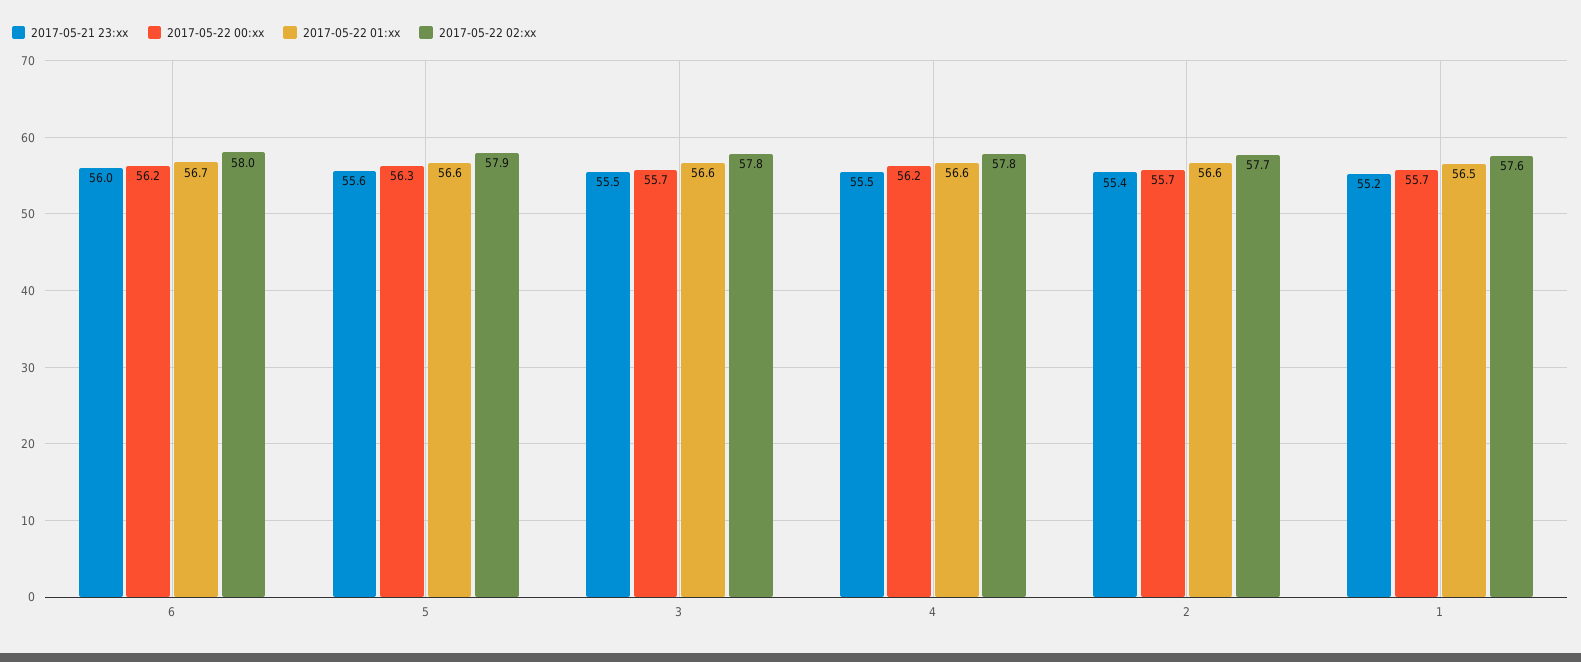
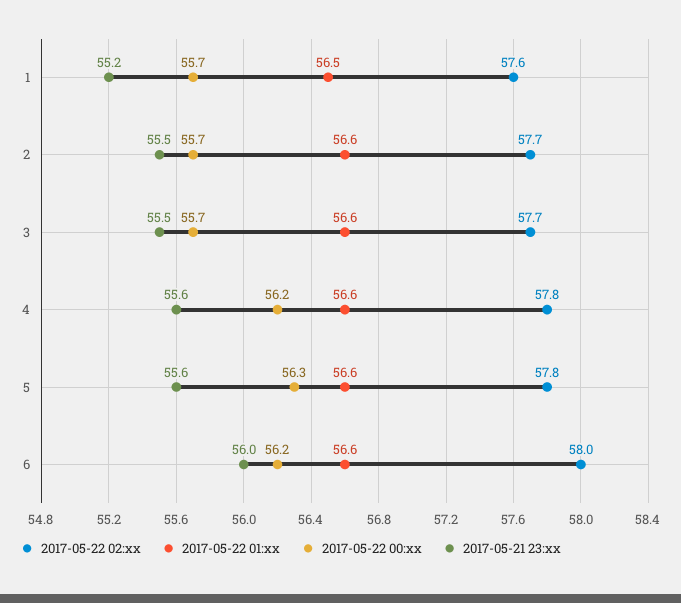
  {
    "2017-05-21 23:xx": {
      "6": 56,
      "5": 55.6,
      "3": 55.5,
-     "4": 55.5,
+     "4": 55.6,
-     "2": 55.4,
+     "2": 55.5,
      "1": 55.2
    },
    "2017-05-22 00:xx": {
      "6": 56.2,
      "5": 56.3,
      "3": 55.7,
      "4": 56.2,
      "2": 55.7,
      "1": 55.7
    },
    "2017-05-22 01:xx": {
-     "6": 56.7,
+     "6": 56.6,
      "5": 56.6,
      "3": 56.6,
      "4": 56.6,
      "2": 56.6,
      "1": 56.5
    },
    "2017-05-22 02:xx": {
      "6": 58,
-     "5": 57.9,
+     "5": 57.8,
-     "3": 57.8,
+     "3": 57.7,
      "4": 57.8,
      "2": 57.7,
      "1": 57.6
    }
  }

